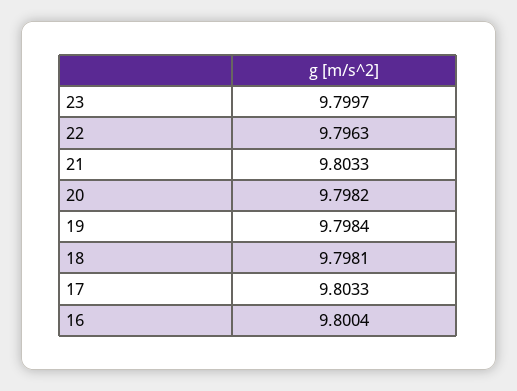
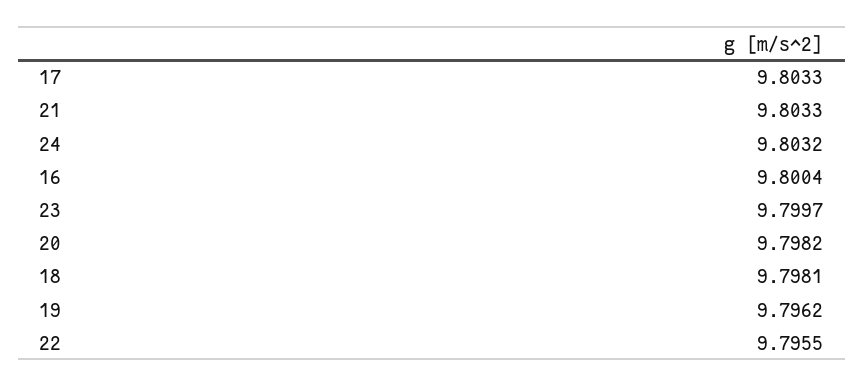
  {
    "23": 9.7997,
-   "22": 9.7963,
+   "22": 9.7955,
    "21": 9.8033,
    "20": 9.7982,
-   "19": 9.7984,
+   "19": 9.7962,
    "18": 9.7981,
    "17": 9.8033,
-   "16": 9.8004
+   "16": 9.8004,
+   "24": 9.8032
  }

